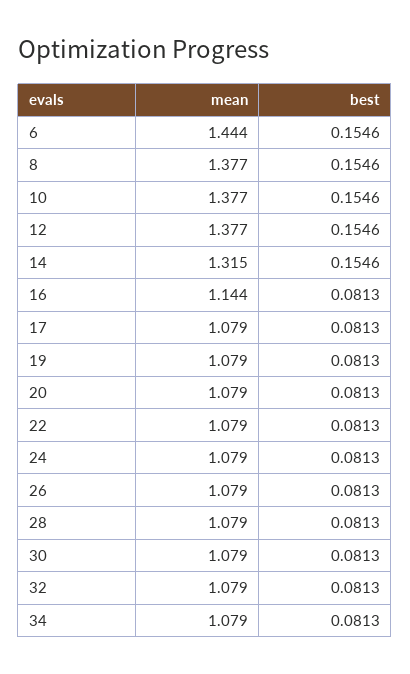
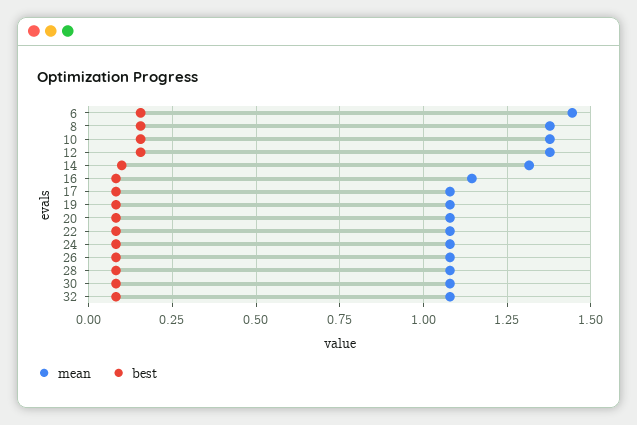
  {
    "mean": {
      "6": 1.444,
      "8": 1.377,
      "10": 1.377,
      "12": 1.377,
      "14": 1.315,
      "16": 1.144,
      "17": 1.079,
      "19": 1.079,
      "20": 1.079,
      "22": 1.079,
      "24": 1.079,
      "26": 1.079,
      "28": 1.079,
      "30": 1.079,
-     "32": 1.079,
+     "32": 1.079
-     "34": 1.079
    },
    "best": {
      "6": 0.1546,
      "8": 0.1546,
      "10": 0.1546,
      "12": 0.1546,
-     "14": 0.1546,
+     "14": 0.1,
      "16": 0.0813,
      "17": 0.0813,
      "19": 0.0813,
      "20": 0.0813,
      "22": 0.0813,
      "24": 0.0813,
      "26": 0.0813,
      "28": 0.0813,
      "30": 0.0813,
-     "32": 0.0813,
+     "32": 0.0813
-     "34": 0.0813
    }
  }

